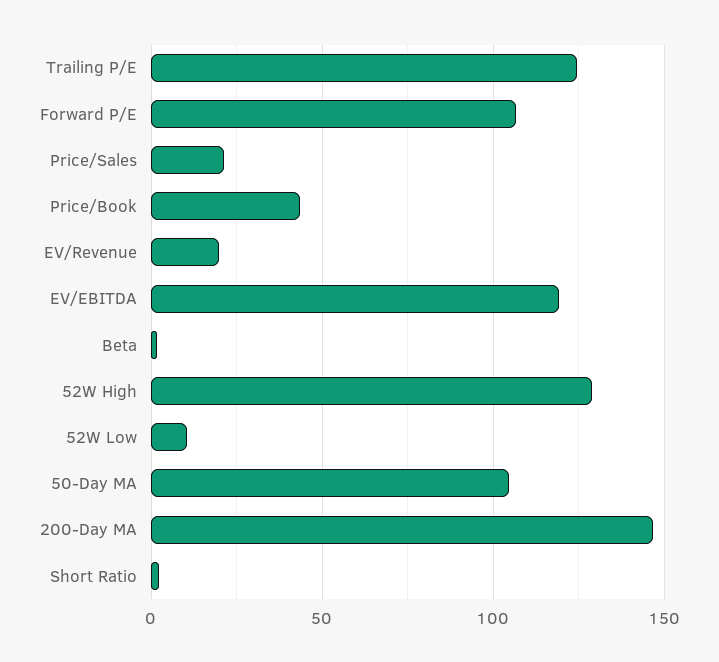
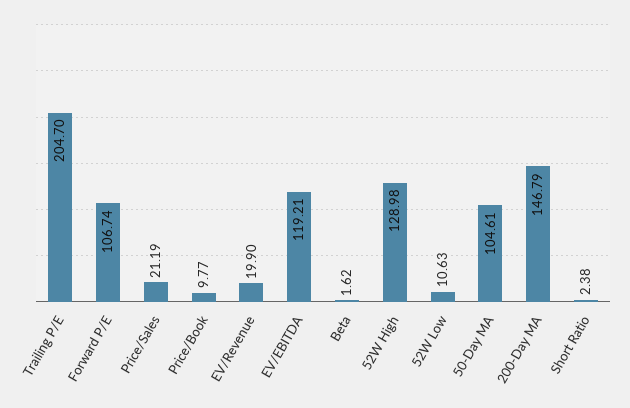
  {
-   "Trailing P/E": 125,
+   "Trailing P/E": 204.7,
    "Forward P/E": 106.74,
    "Price/Sales": 21.19,
-   "Price/Book": 45,
+   "Price/Book": 9.77,
    "EV/Revenue": 19.9,
    "EV/EBITDA": 119.21,
    "Beta": 1.62,
    "52W High": 128.98,
    "52W Low": 10.63,
    "50-Day MA": 104.61,
    "200-Day MA": 146.79,
    "Short Ratio": 2.38
  }

